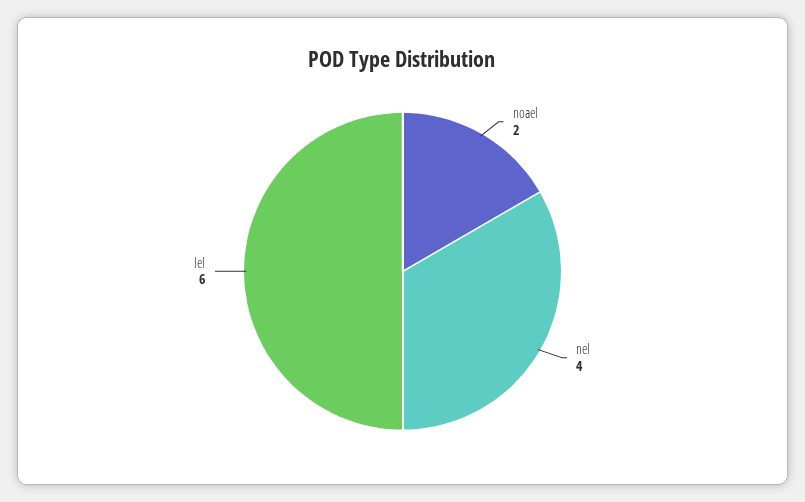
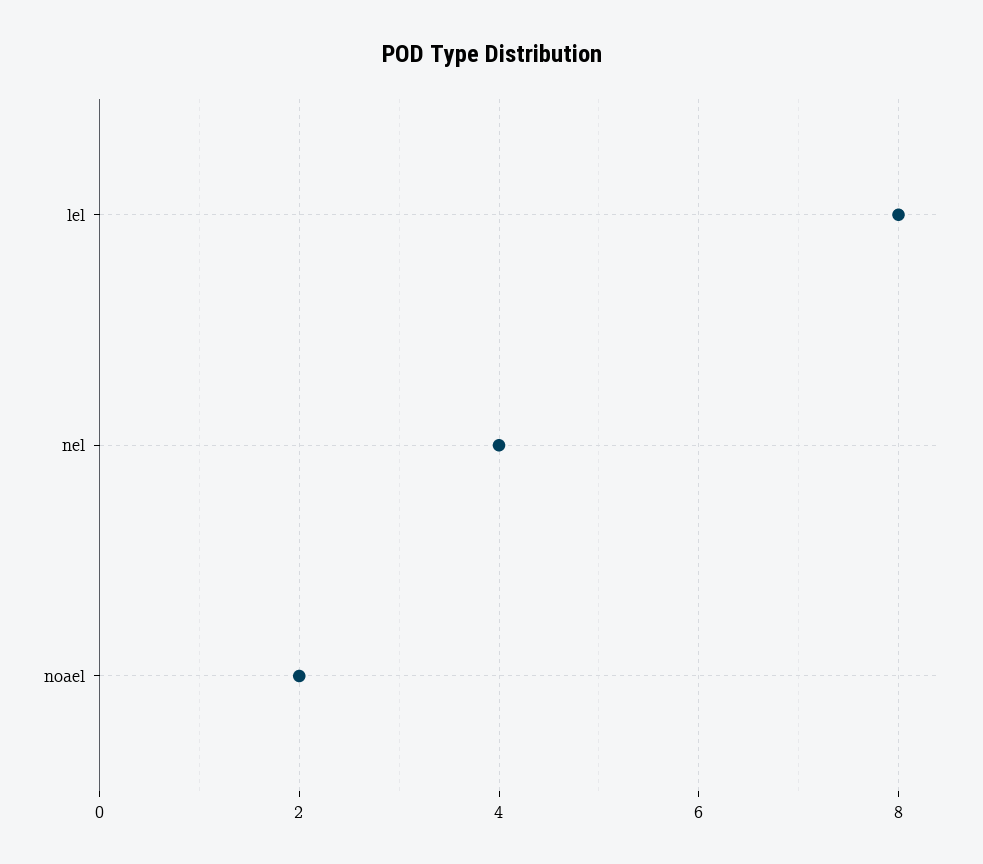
  {
    "noael": 2,
    "nel": 4,
-   "lel": 6
+   "lel": 8
  }

